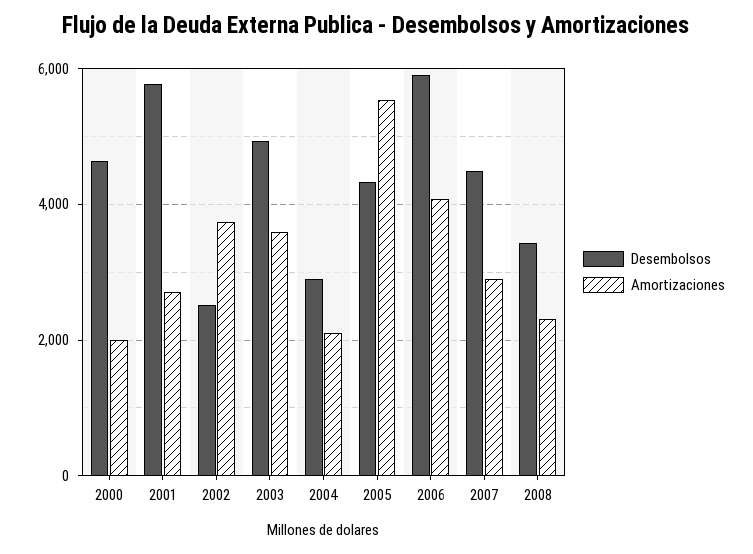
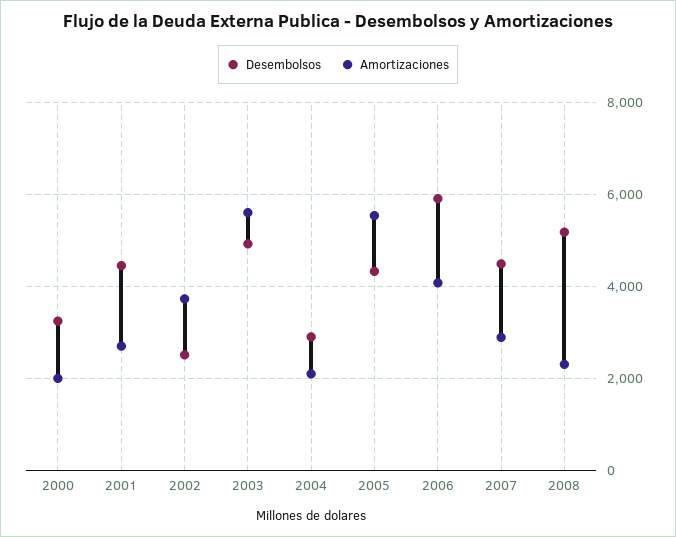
  {
    "Desembolsos": {
-     "2000": 4600,
+     "2000": 3200,
-     "2001": 5800,
+     "2001": 4400,
      "2002": 2600,
      "2003": 5000,
      "2004": 3000,
      "2005": 4400,
      "2006": 6000,
      "2007": 4400,
-     "2008": 3400
+     "2008": 5200
    },
    "Amortizaciones": {
      "2000": 2000,
      "2001": 2800,
      "2002": 3800,
-     "2003": 3600,
+     "2003": 5600,
      "2004": 2200,
      "2005": 5600,
      "2006": 4000,
      "2007": 2800,
      "2008": 2400
    }
  }

